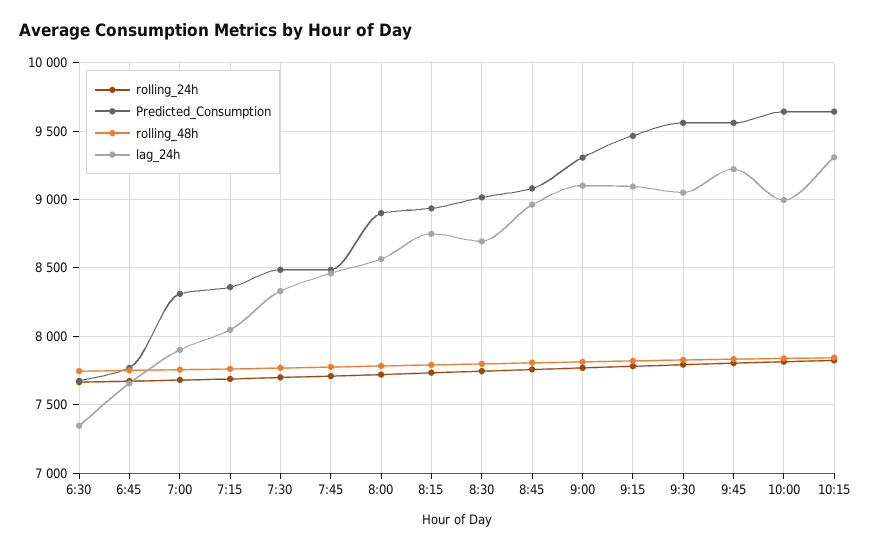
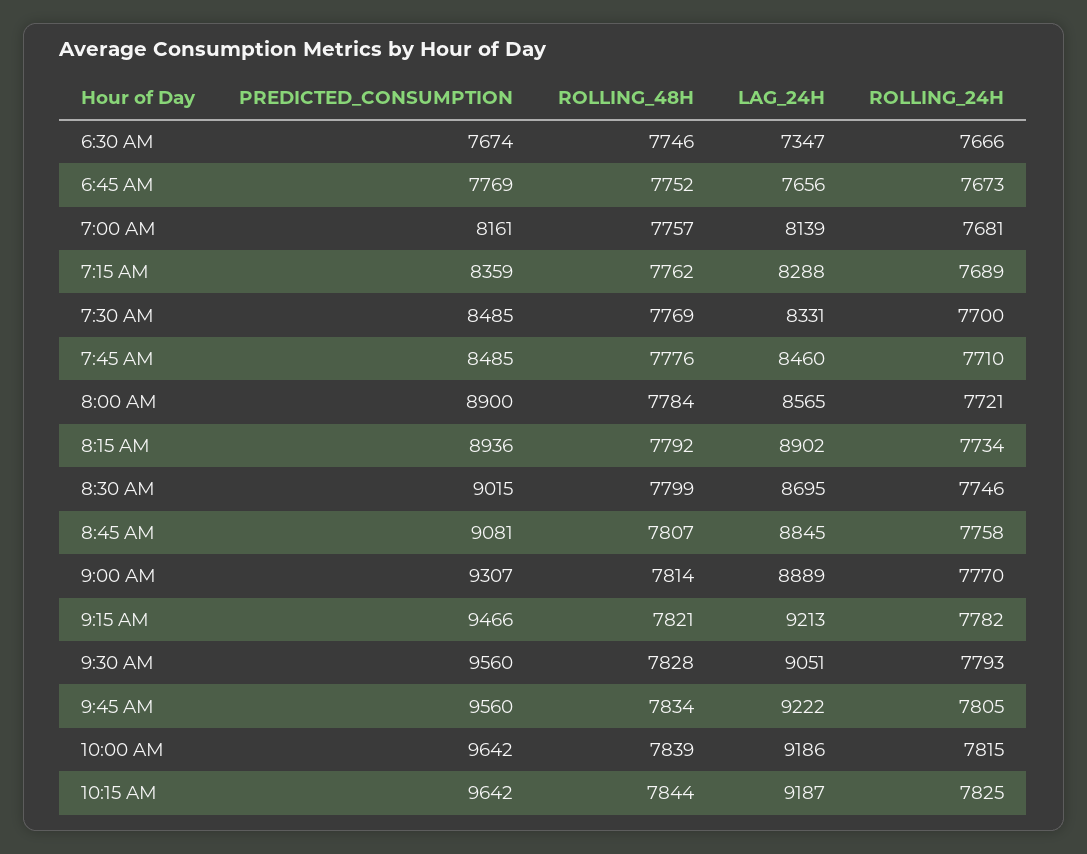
  {
    "rolling_24h": {
      "6:30": 7666,
      "6:45": 7673,
      "7:00": 7681,
      "7:15": 7689,
      "7:30": 7700,
      "7:45": 7710,
      "8:00": 7721,
      "8:15": 7734,
      "8:30": 7746,
      "8:45": 7758,
      "9:00": 7770,
      "9:15": 7782,
      "9:30": 7793,
      "9:45": 7805,
      "10:00": 7815,
      "10:15": 7825
    },
    "Predicted_Consumption": {
      "6:30": 7674,
      "6:45": 7769,
-     "7:00": 8300,
+     "7:00": 8161,
      "7:15": 8359,
      "7:30": 8485,
      "7:45": 8485,
      "8:00": 8900,
      "8:15": 8936,
      "8:30": 9015,
      "8:45": 9081,
      "9:00": 9307,
      "9:15": 9466,
      "9:30": 9560,
      "9:45": 9560,
      "10:00": 9642,
      "10:15": 9642
    },
    "rolling_48h": {
      "6:30": 7746,
      "6:45": 7752,
      "7:00": 7757,
      "7:15": 7762,
      "7:30": 7769,
      "7:45": 7776,
      "8:00": 7784,
      "8:15": 7792,
      "8:30": 7799,
      "8:45": 7807,
      "9:00": 7814,
      "9:15": 7821,
      "9:30": 7828,
      "9:45": 7834,
      "10:00": 7839,
      "10:15": 7844
    },
    "lag_24h": {
      "6:30": 7347,
      "6:45": 7656,
-     "7:00": 7900,
+     "7:00": 8139,
-     "7:15": 8050,
+     "7:15": 8288,
      "7:30": 8331,
      "7:45": 8460,
      "8:00": 8565,
-     "8:15": 8750,
+     "8:15": 8902,
      "8:30": 8695,
-     "8:45": 8950,
+     "8:45": 8845,
-     "9:00": 9100,
+     "9:00": 8889,
-     "9:15": 9100,
+     "9:15": 9213,
      "9:30": 9051,
      "9:45": 9222,
-     "10:00": 9000,
+     "10:00": 9186,
-     "10:15": 9300
+     "10:15": 9187
    }
  }

